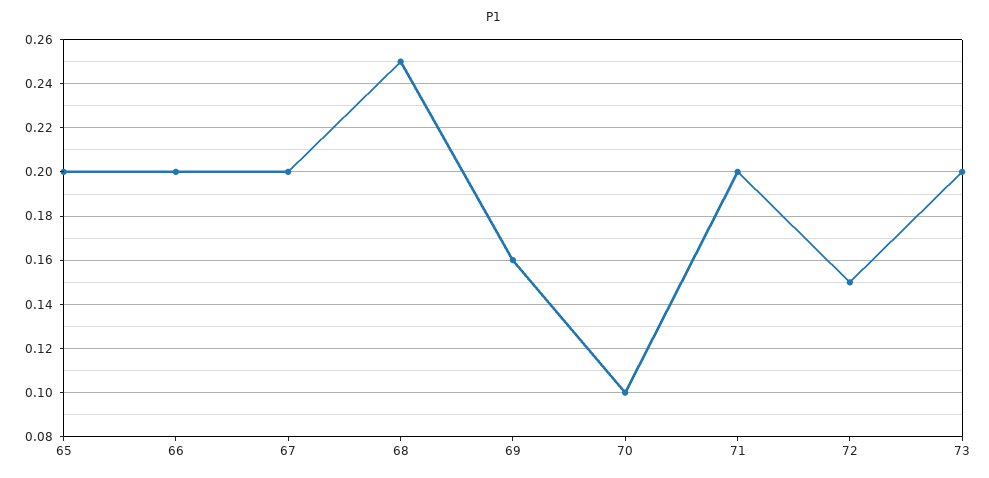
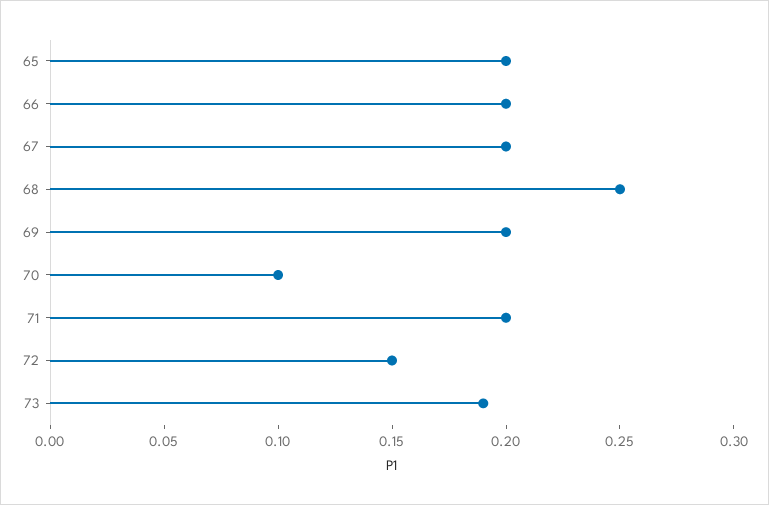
  {
    "65": 0.2,
    "66": 0.2,
    "67": 0.2,
    "68": 0.25,
-   "69": 0.16,
+   "69": 0.2,
    "70": 0.1,
    "71": 0.2,
    "72": 0.15,
-   "73": 0.2
+   "73": 0.19
  }

